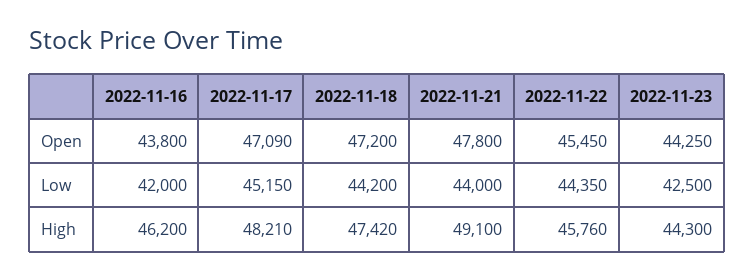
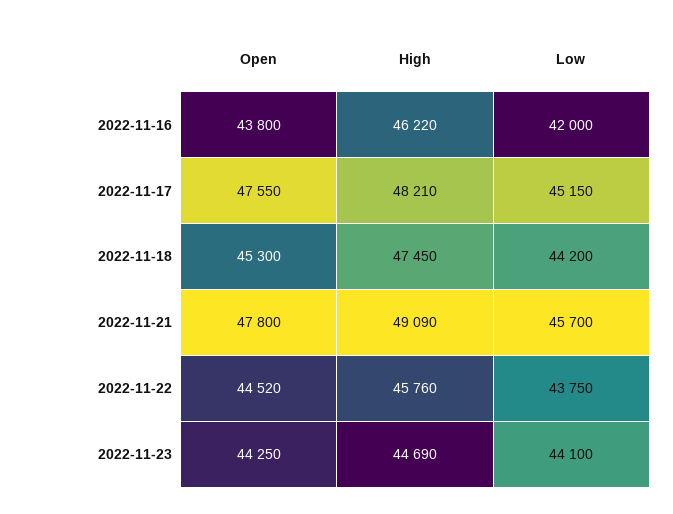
  {
    "2022-11-16": {
      "Open": 43800,
      "Low": 42000,
-     "High": 46200
+     "High": 46220
    },
    "2022-11-17": {
-     "Open": 47090,
+     "Open": 47550,
      "Low": 45150,
      "High": 48210
    },
    "2022-11-18": {
-     "Open": 47200,
+     "Open": 45300,
      "Low": 44200,
-     "High": 47420
+     "High": 47450
    },
    "2022-11-21": {
      "Open": 47800,
-     "Low": 44000,
+     "Low": 45700,
-     "High": 49100
+     "High": 49090
    },
    "2022-11-22": {
-     "Open": 45450,
+     "Open": 44520,
-     "Low": 44350,
+     "Low": 43750,
      "High": 45760
    },
    "2022-11-23": {
      "Open": 44250,
-     "Low": 42500,
+     "Low": 44100,
-     "High": 44300
+     "High": 44690
    }
  }

